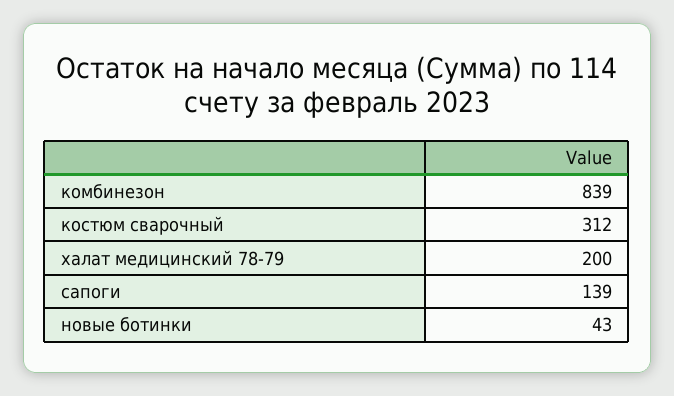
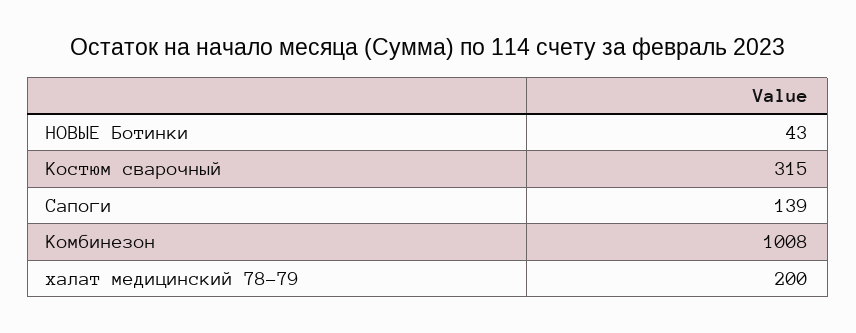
  {
-   "комбинезон": 839,
+   "комбинезон": 1008,
-   "костюм сварочный": 312,
+   "костюм сварочный": 315,
    "халат медицинский 78-79": 200,
    "сапоги": 139,
    "новые ботинки": 43
  }

